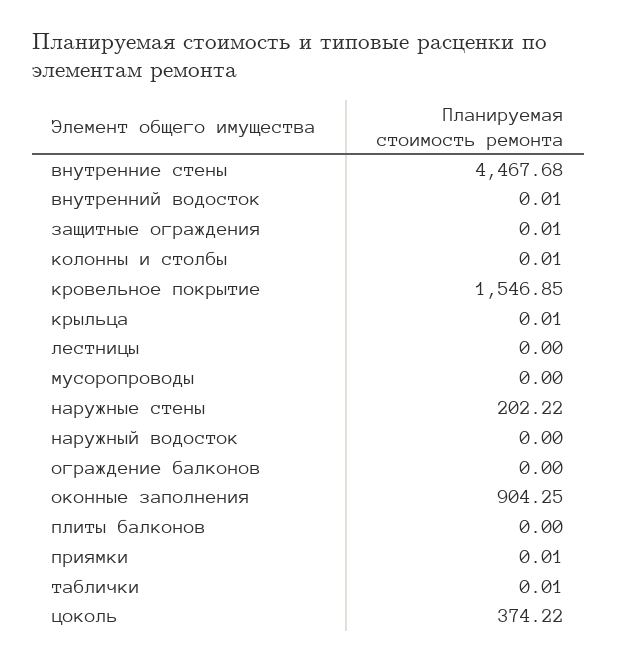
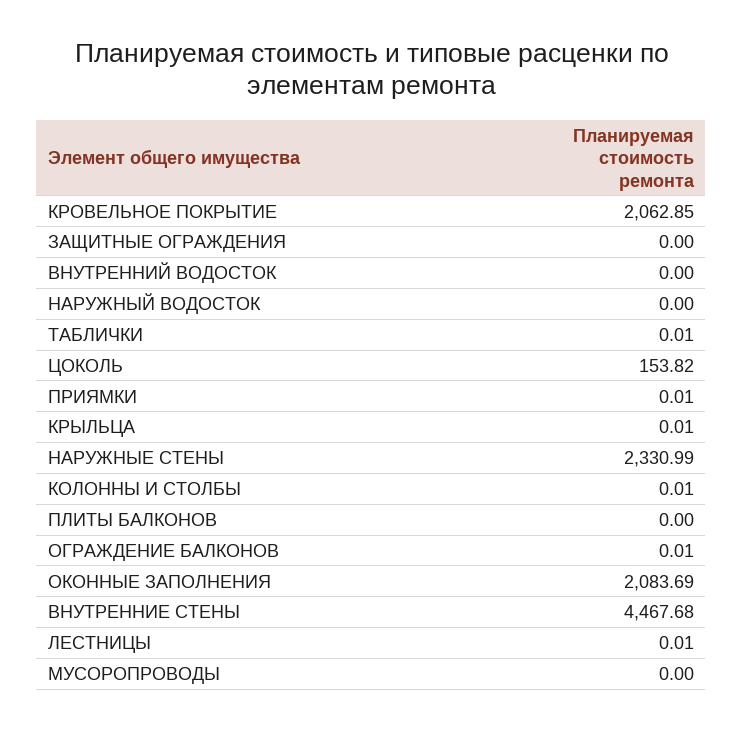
  {
    "внутренние стены": 4467.68,
-   "внутренний водосток": 0.01,
+   "внутренний водосток": 0,
-   "защитные ограждения": 0.01,
+   "защитные ограждения": 0,
    "колонны и столбы": 0.01,
-   "кровельное покрытие": 1546.85,
+   "кровельное покрытие": 2062.85,
    "крыльца": 0.01,
-   "лестницы": 0,
+   "лестницы": 0.01,
    "мусоропроводы": 0,
-   "наружные стены": 202.22,
+   "наружные стены": 2330.99,
    "наружный водосток": 0,
-   "ограждение балконов": 0,
+   "ограждение балконов": 0.01,
-   "оконные заполнения": 904.25,
+   "оконные заполнения": 2083.69,
    "плиты балконов": 0,
    "приямки": 0.01,
    "таблички": 0.01,
-   "цоколь": 374.22
+   "цоколь": 153.82
  }

